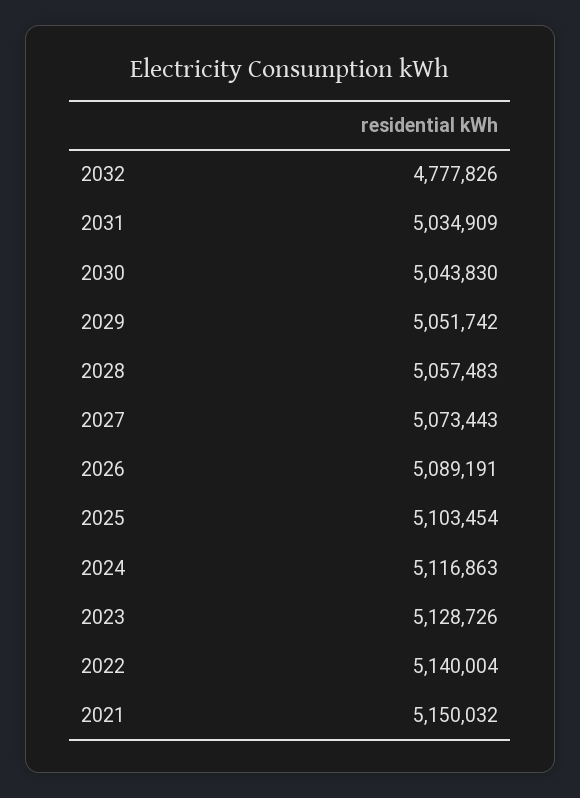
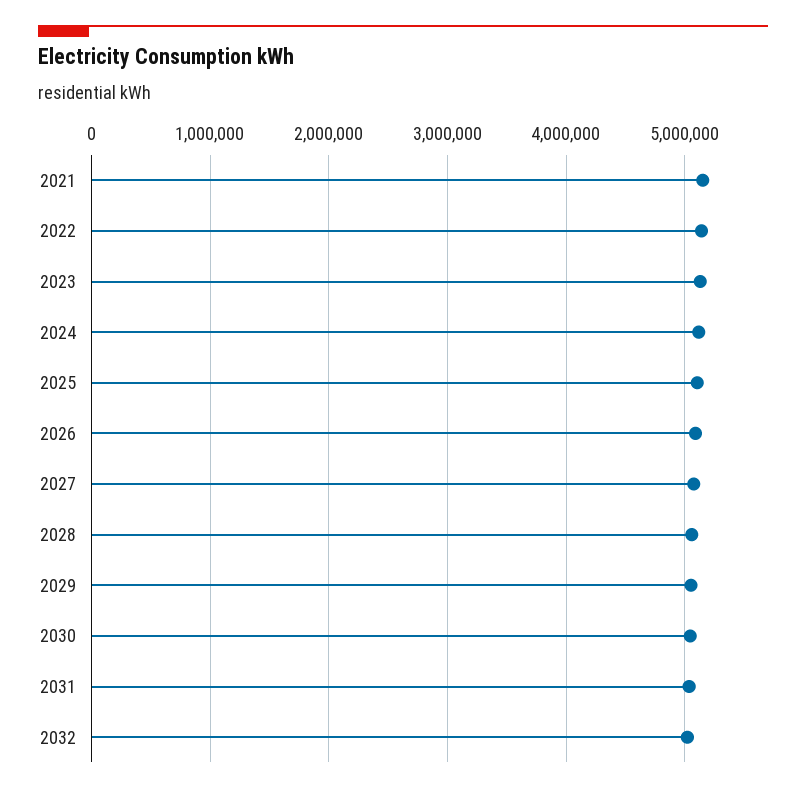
  {
-   "2032": 4777826,
+   "2032": 5000000,
    "2031": 5034909,
    "2030": 5043830,
    "2029": 5051742,
    "2028": 5057483,
    "2027": 5073443,
    "2026": 5089191,
    "2025": 5103454,
    "2024": 5116863,
    "2023": 5128726,
    "2022": 5140004,
    "2021": 5150032
  }

